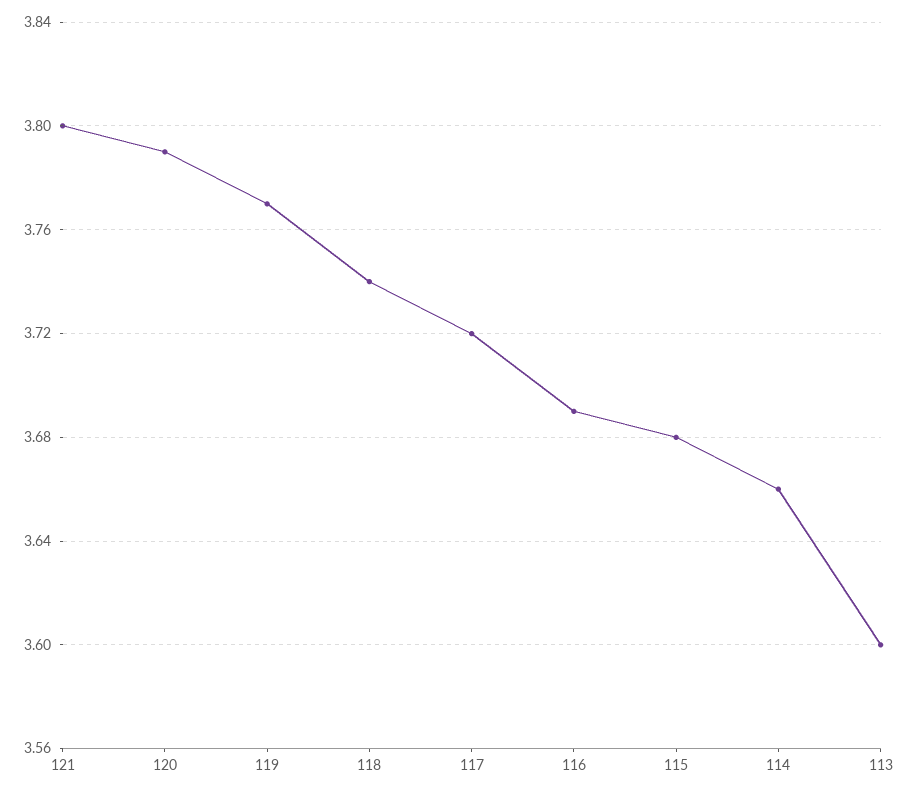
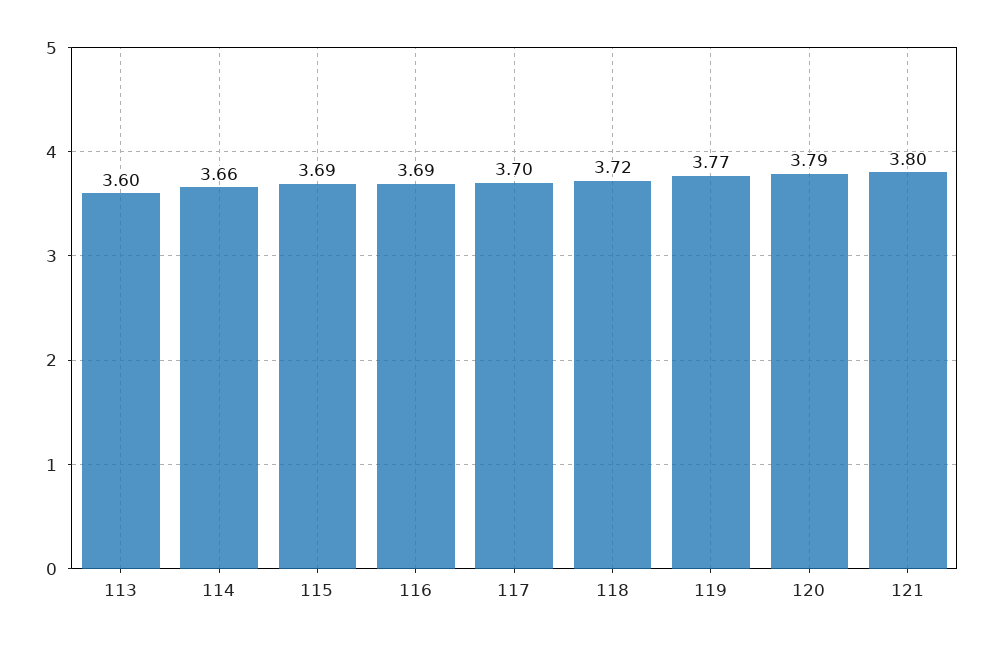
  {
    "121": 3.8,
    "120": 3.79,
    "119": 3.77,
-   "118": 3.74,
+   "118": 3.72,
-   "117": 3.72,
+   "117": 3.7,
    "116": 3.69,
-   "115": 3.68,
+   "115": 3.69,
    "114": 3.66,
    "113": 3.6
  }

